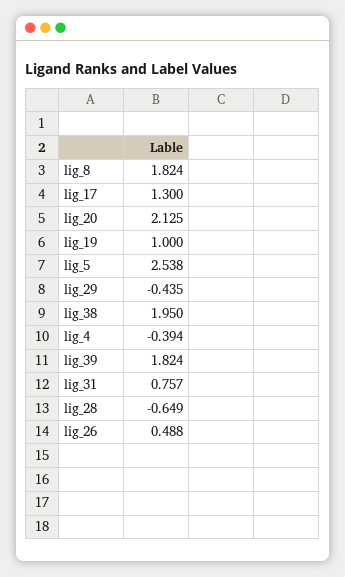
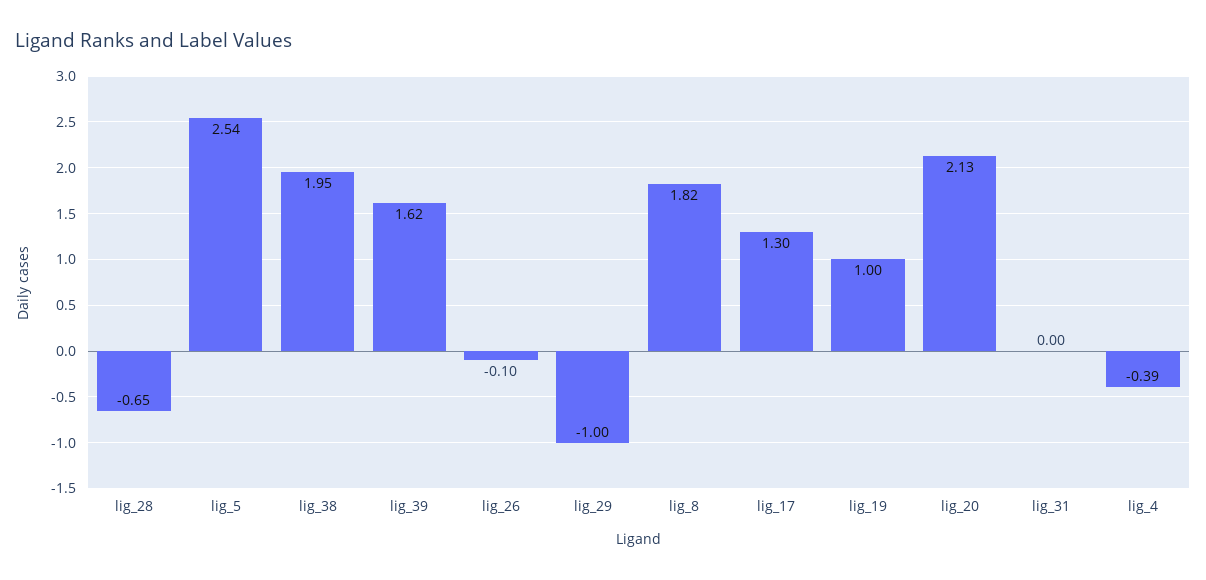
  {
    "lig_8": 1.824,
    "lig_17": 1.3,
    "lig_20": 2.125,
    "lig_19": 1,
    "lig_5": 2.538,
-   "lig_29": -0.435,
+   "lig_29": -1,
    "lig_38": 1.95,
    "lig_4": -0.394,
-   "lig_39": 1.824,
+   "lig_39": 1.62,
-   "lig_31": 0.757,
+   "lig_31": 0,
    "lig_28": -0.649,
-   "lig_26": 0.488
+   "lig_26": -0.1
  }

